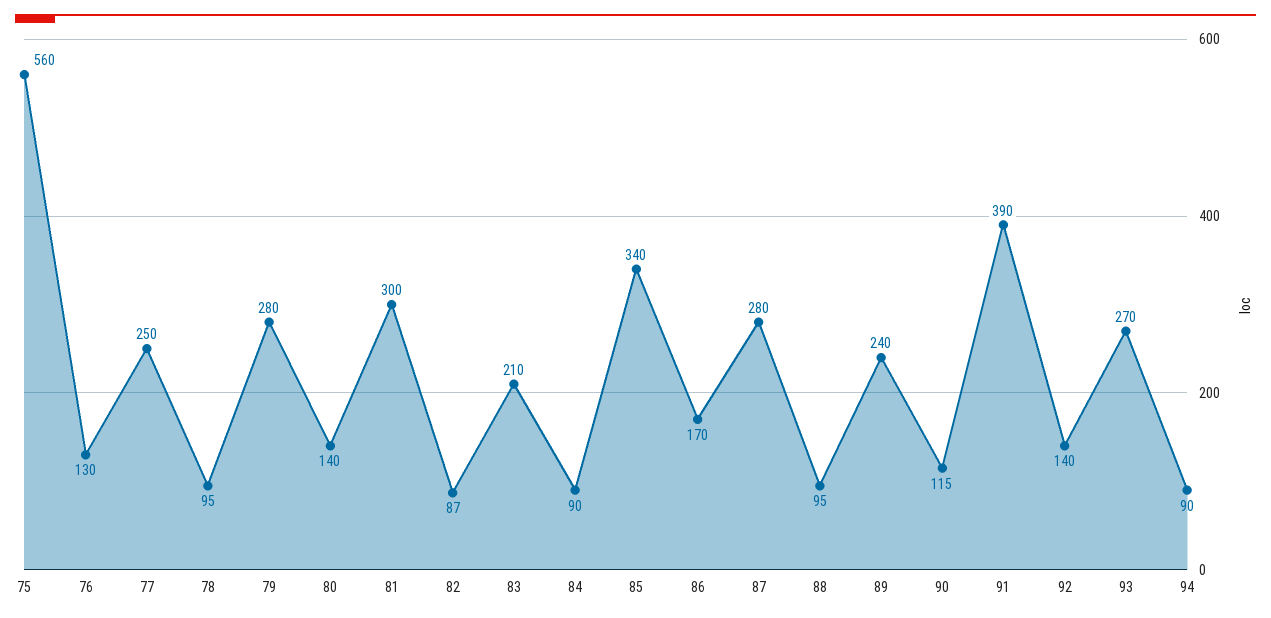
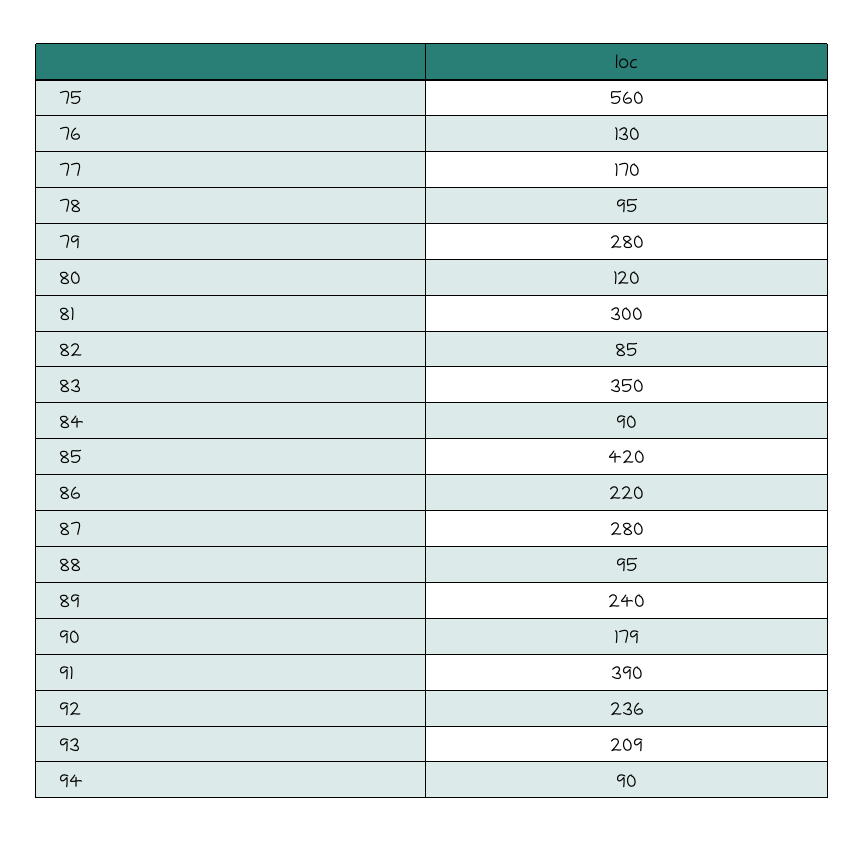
  {
    "75": 560,
    "76": 130,
-   "77": 250,
+   "77": 170,
    "78": 95,
    "79": 280,
-   "80": 140,
+   "80": 120,
    "81": 300,
-   "82": 87,
+   "82": 85,
-   "83": 210,
+   "83": 350,
    "84": 90,
-   "85": 340,
+   "85": 420,
-   "86": 170,
+   "86": 220,
    "87": 280,
    "88": 95,
    "89": 240,
-   "90": 115,
+   "90": 179,
    "91": 390,
-   "92": 140,
+   "92": 236,
-   "93": 270,
+   "93": 209,
    "94": 90
  }

